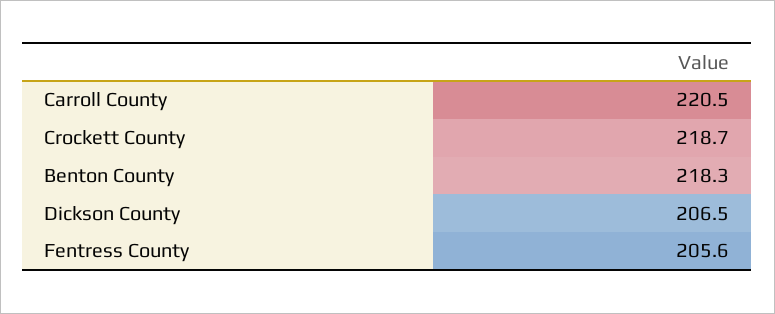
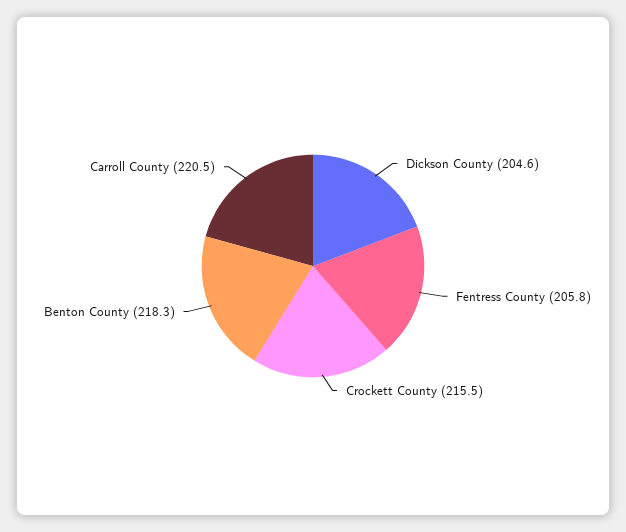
  {
    "Carroll County": 220.5,
-   "Crockett County": 218.7,
+   "Crockett County": 215.5,
    "Benton County": 218.3,
-   "Dickson County": 206.5,
+   "Dickson County": 204.6,
-   "Fentress County": 205.6
+   "Fentress County": 205.8
  }

